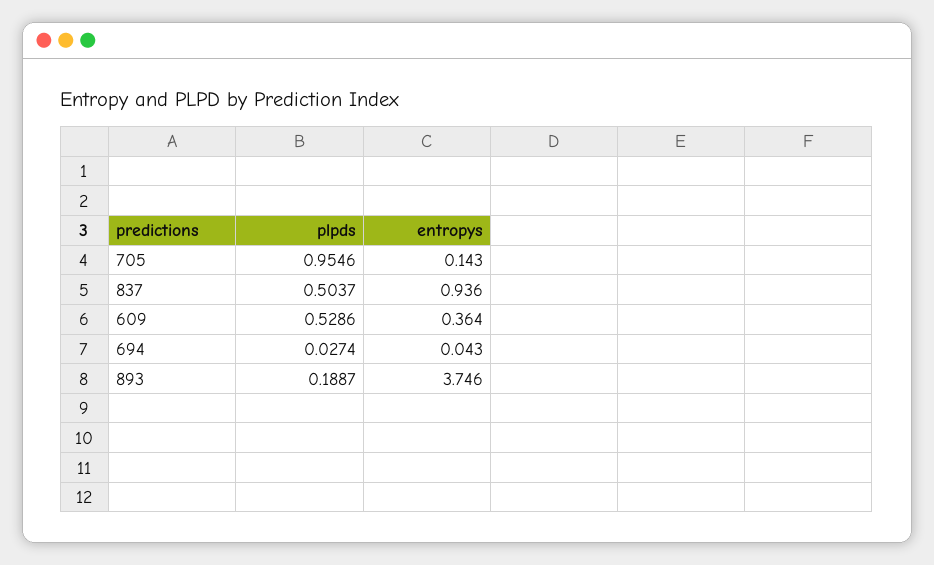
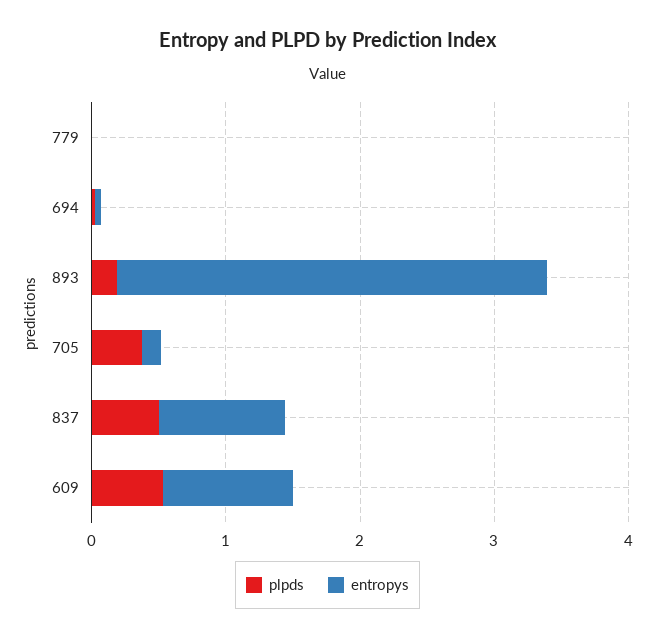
  {
    "plpds": {
-     "705": 0.9546,
+     "705": 0.4,
      "837": 0.5037,
      "609": 0.5286,
      "694": 0.0274,
-     "893": 0.1887
+     "893": 0.1887,
+     "779": 0
    },
    "entropys": {
      "705": 0.143,
      "837": 0.936,
-     "609": 0.364,
+     "609": 1,
      "694": 0.043,
-     "893": 3.746
+     "893": 3.2,
+     "779": 0
    }
  }

